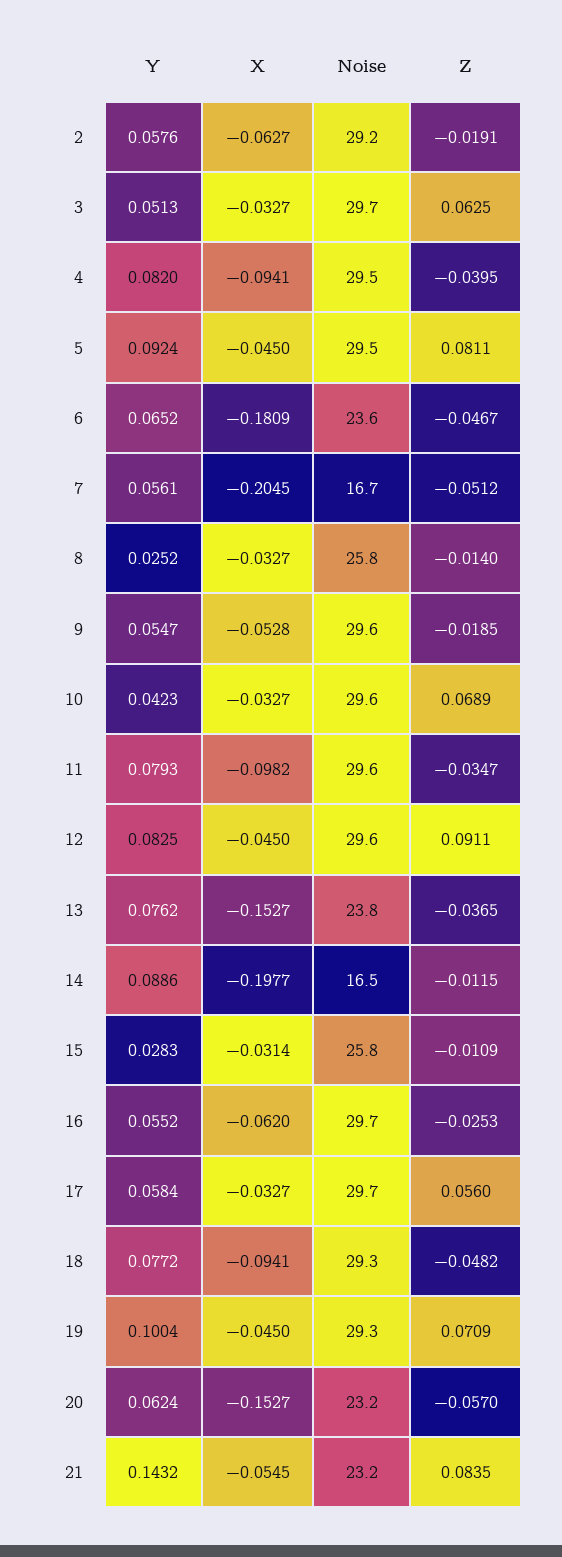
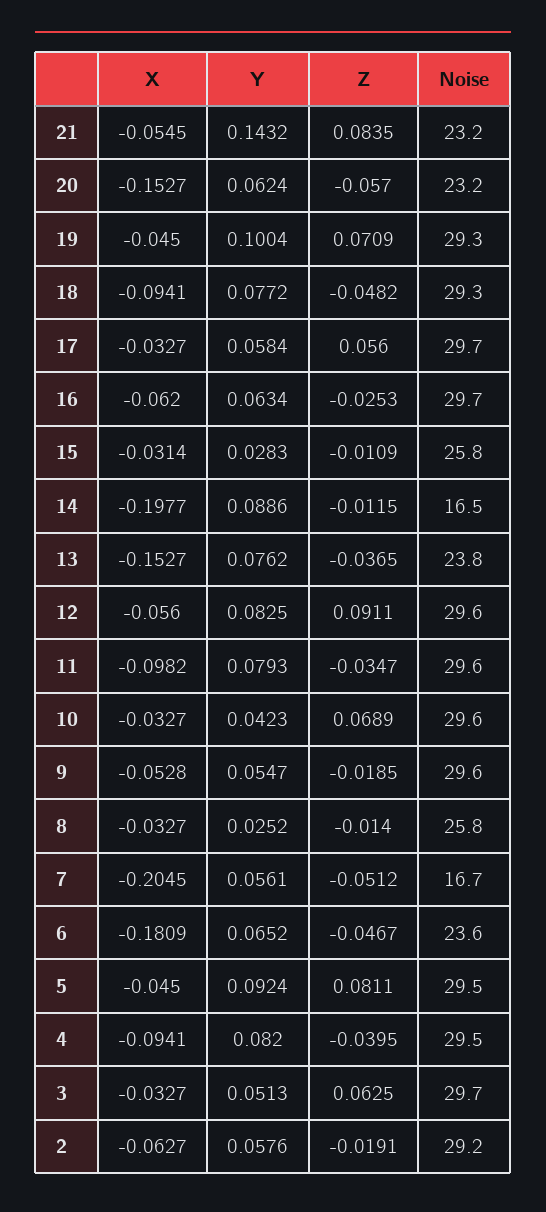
  {
    "Y": {
      "2": 0.0576,
      "3": 0.0513,
      "4": 0.082,
      "5": 0.0924,
      "6": 0.0652,
      "7": 0.0561,
      "8": 0.0252,
      "9": 0.0547,
      "10": 0.0423,
      "11": 0.0793,
      "12": 0.0825,
      "13": 0.0762,
      "14": 0.0886,
      "15": 0.0283,
-     "16": 0.0552,
+     "16": 0.0634,
      "17": 0.0584,
      "18": 0.0772,
      "19": 0.1004,
      "20": 0.0624,
      "21": 0.1432
    },
    "X": {
      "2": -0.0627,
      "3": -0.0327,
      "4": -0.0941,
      "5": -0.045,
      "6": -0.1809,
      "7": -0.2045,
      "8": -0.0327,
      "9": -0.0528,
      "10": -0.0327,
      "11": -0.0982,
-     "12": -0.045,
+     "12": -0.056,
      "13": -0.1527,
      "14": -0.1977,
      "15": -0.0314,
      "16": -0.062,
      "17": -0.0327,
      "18": -0.0941,
      "19": -0.045,
      "20": -0.1527,
      "21": -0.0545
    },
    "Noise": {
      "2": 29.2,
      "3": 29.7,
      "4": 29.5,
      "5": 29.5,
      "6": 23.6,
      "7": 16.7,
      "8": 25.8,
      "9": 29.6,
      "10": 29.6,
      "11": 29.6,
      "12": 29.6,
      "13": 23.8,
      "14": 16.5,
      "15": 25.8,
      "16": 29.7,
      "17": 29.7,
      "18": 29.3,
      "19": 29.3,
      "20": 23.2,
      "21": 23.2
    },
    "Z": {
      "2": -0.0191,
      "3": 0.0625,
      "4": -0.0395,
      "5": 0.0811,
      "6": -0.0467,
      "7": -0.0512,
      "8": -0.014,
      "9": -0.0185,
      "10": 0.0689,
      "11": -0.0347,
      "12": 0.0911,
      "13": -0.0365,
      "14": -0.0115,
      "15": -0.0109,
      "16": -0.0253,
      "17": 0.056,
      "18": -0.0482,
      "19": 0.0709,
      "20": -0.057,
      "21": 0.0835
    }
  }

